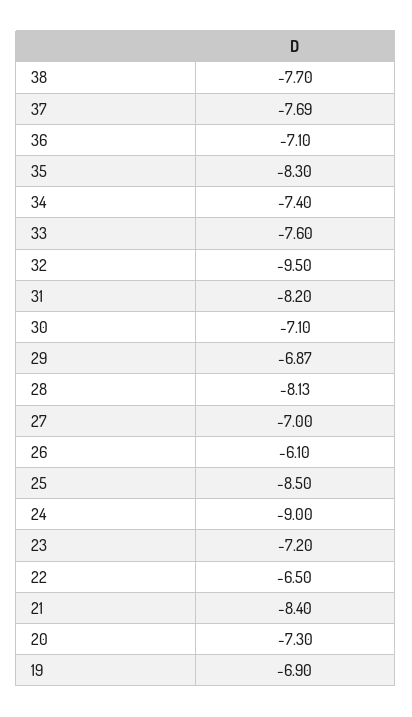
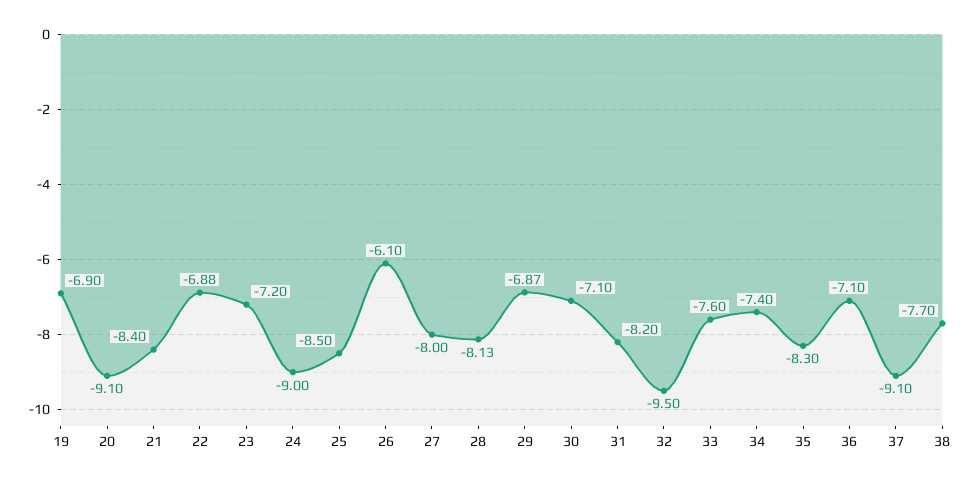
  {
    "38": -7.7,
-   "37": -7.69,
+   "37": -9.1,
    "36": -7.1,
    "35": -8.3,
    "34": -7.4,
    "33": -7.6,
    "32": -9.5,
    "31": -8.2,
    "30": -7.1,
    "29": -6.87,
    "28": -8.13,
-   "27": -7,
+   "27": -8,
    "26": -6.1,
    "25": -8.5,
    "24": -9,
    "23": -7.2,
-   "22": -6.5,
+   "22": -6.88,
    "21": -8.4,
-   "20": -7.3,
+   "20": -9.1,
    "19": -6.9
  }

